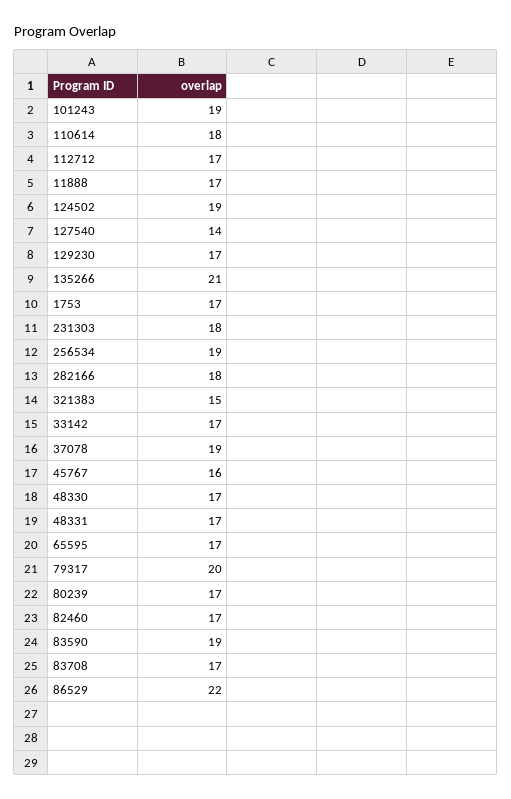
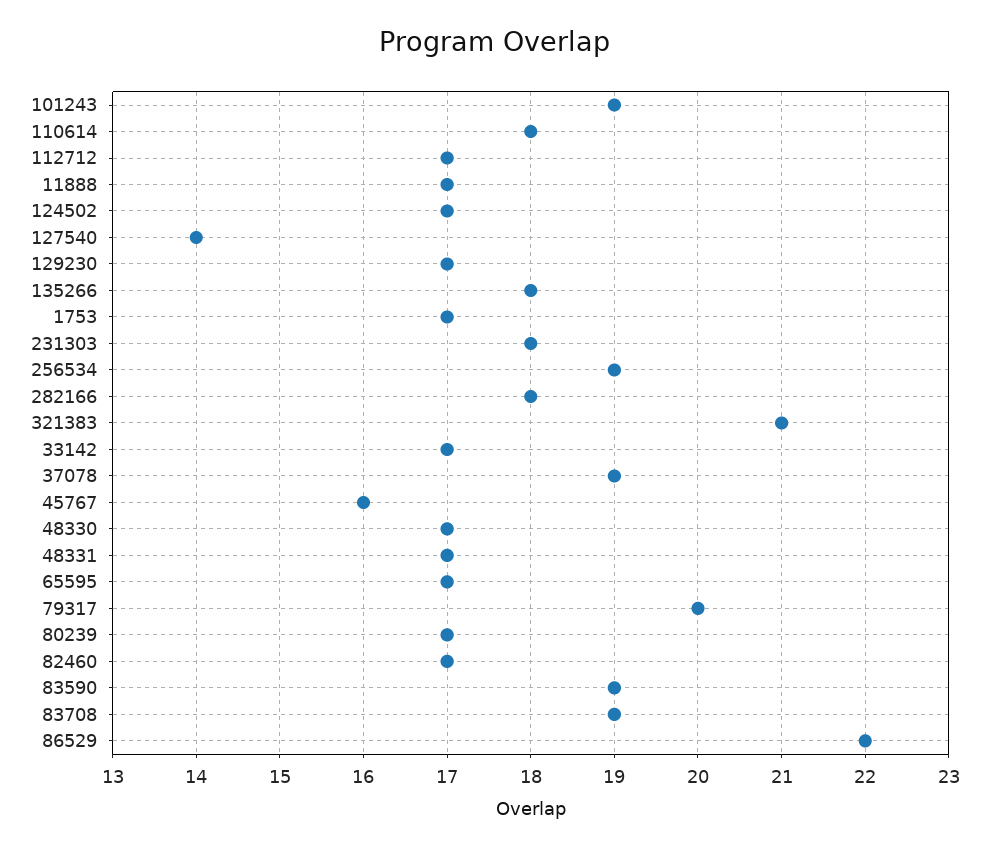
  {
    "101243": 19,
    "110614": 18,
    "112712": 17,
    "11888": 17,
-   "124502": 19,
+   "124502": 17,
    "127540": 14,
    "129230": 17,
-   "135266": 21,
+   "135266": 18,
    "1753": 17,
    "231303": 18,
    "256534": 19,
    "282166": 18,
-   "321383": 15,
+   "321383": 21,
    "33142": 17,
    "37078": 19,
    "45767": 16,
    "48330": 17,
    "48331": 17,
    "65595": 17,
    "79317": 20,
    "80239": 17,
    "82460": 17,
    "83590": 19,
-   "83708": 17,
+   "83708": 19,
    "86529": 22
  }

